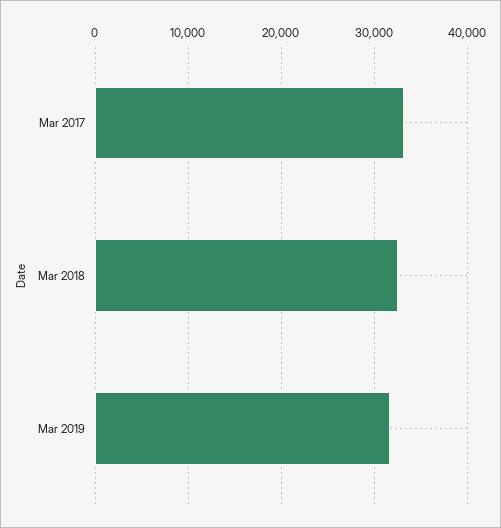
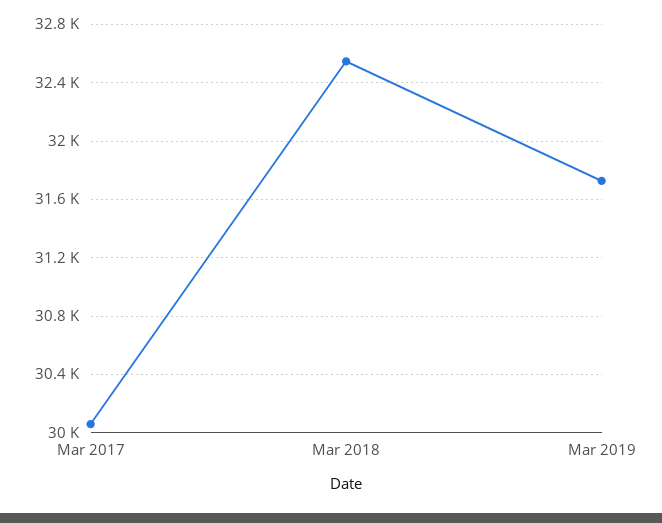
  {
-   "Mar 2017": 33000,
+   "Mar 2017": 30050,
    "Mar 2018": 32550,
    "Mar 2019": 31750
  }

